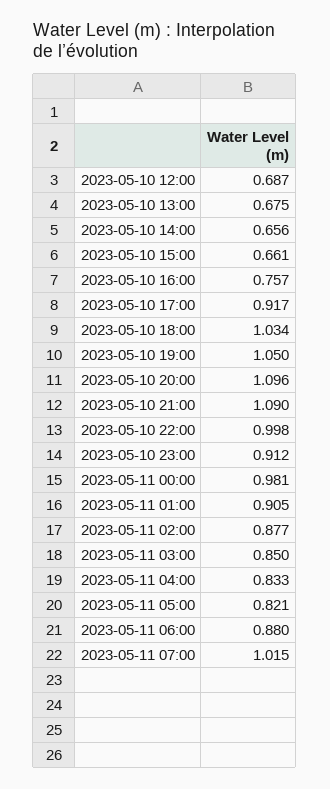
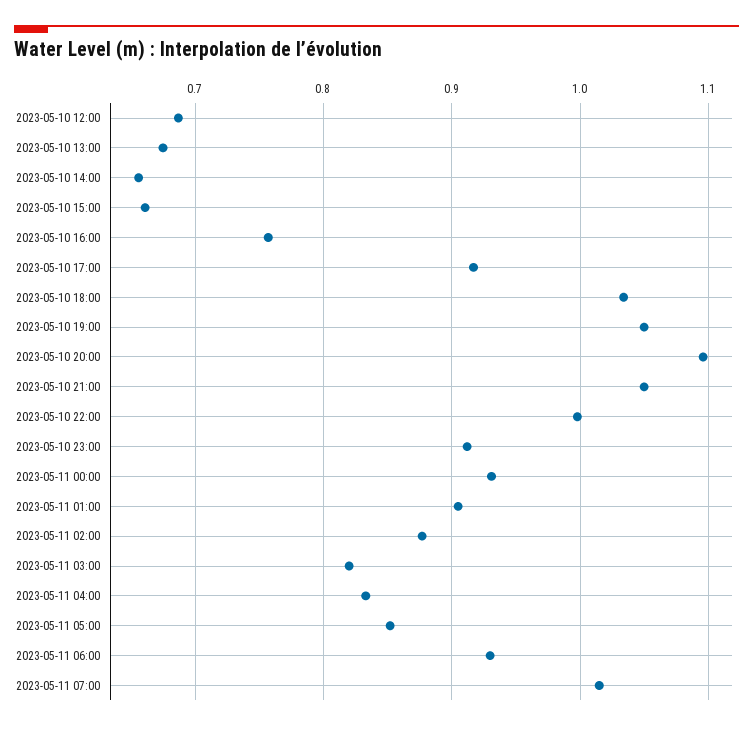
  {
    "2023-05-10 12:00": 0.687,
    "2023-05-10 13:00": 0.675,
    "2023-05-10 14:00": 0.656,
    "2023-05-10 15:00": 0.661,
    "2023-05-10 16:00": 0.757,
    "2023-05-10 17:00": 0.917,
    "2023-05-10 18:00": 1.034,
    "2023-05-10 19:00": 1.05,
    "2023-05-10 20:00": 1.096,
-   "2023-05-10 21:00": 1.09,
+   "2023-05-10 21:00": 1.05,
    "2023-05-10 22:00": 0.998,
    "2023-05-10 23:00": 0.912,
-   "2023-05-11 00:00": 0.981,
+   "2023-05-11 00:00": 0.93,
    "2023-05-11 01:00": 0.905,
    "2023-05-11 02:00": 0.877,
-   "2023-05-11 03:00": 0.85,
+   "2023-05-11 03:00": 0.82,
    "2023-05-11 04:00": 0.833,
-   "2023-05-11 05:00": 0.821,
+   "2023-05-11 05:00": 0.85,
-   "2023-05-11 06:00": 0.88,
+   "2023-05-11 06:00": 0.93,
    "2023-05-11 07:00": 1.015
  }

